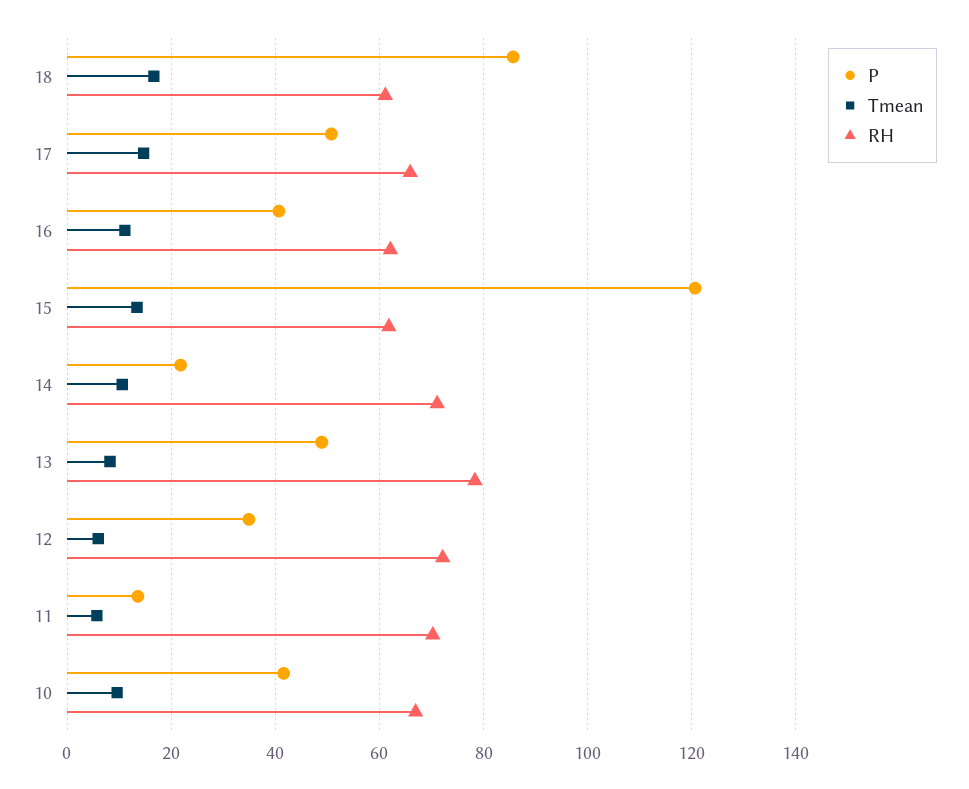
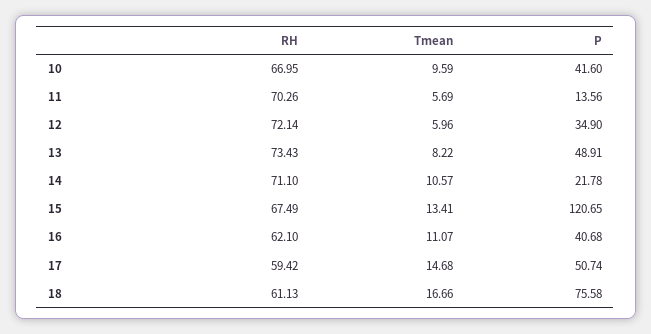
  {
    "P": {
-     "18": 86,
+     "18": 75.58,
      "17": 50.74,
      "16": 40.68,
      "15": 120.65,
      "14": 21.78,
      "13": 48.91,
      "12": 34.9,
      "11": 13.56,
      "10": 41.6
    },
    "Tmean": {
      "18": 16.66,
      "17": 14.68,
      "16": 11.07,
      "15": 13.41,
      "14": 10.57,
      "13": 8.22,
      "12": 5.96,
      "11": 5.69,
      "10": 9.59
    },
    "RH": {
      "18": 61.13,
-     "17": 66,
+     "17": 59.42,
      "16": 62.1,
-     "15": 62,
+     "15": 67.49,
      "14": 71.1,
-     "13": 78,
+     "13": 73.43,
      "12": 72.14,
      "11": 70.26,
      "10": 66.95
    }
  }

